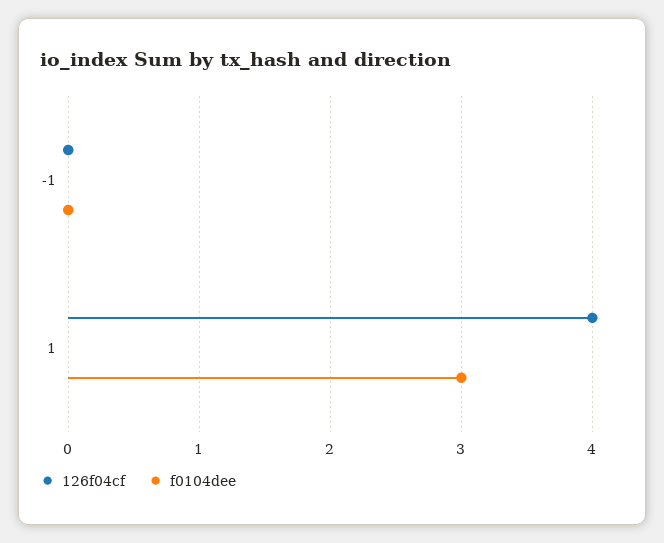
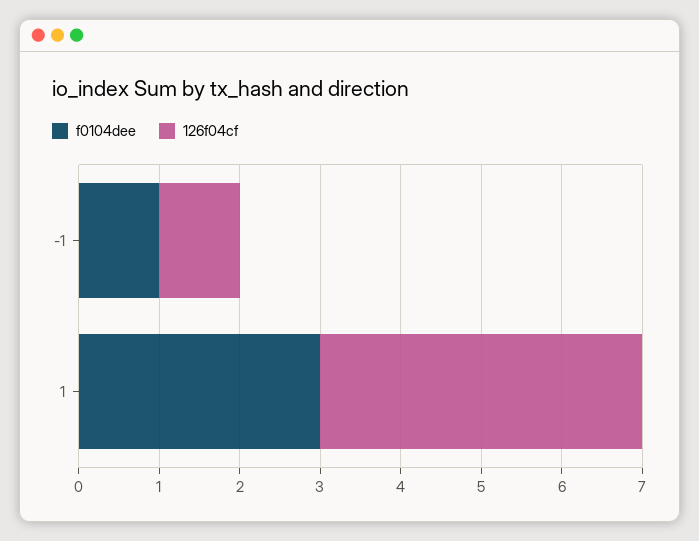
  {
    "126f04cf": {
-     "-1": 0,
+     "-1": 1,
      "1": 4
    },
    "f0104dee": {
-     "-1": 0,
+     "-1": 1,
      "1": 3
    }
  }

